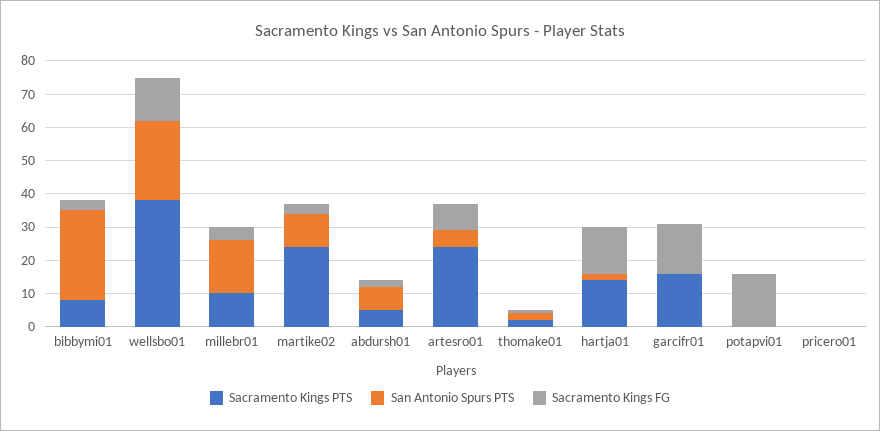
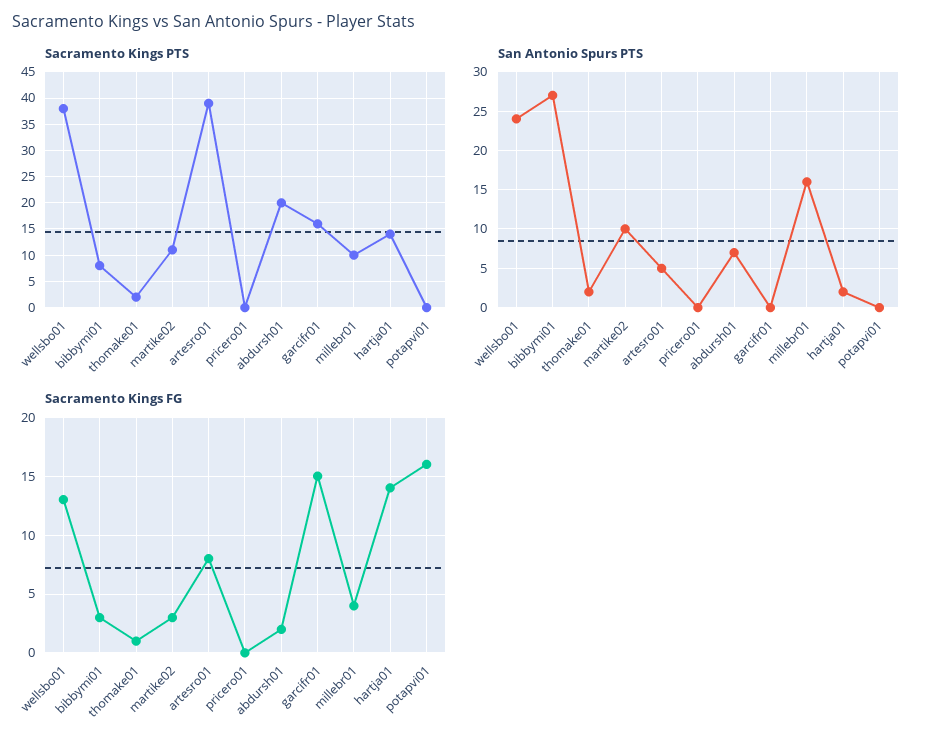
  {
    "Sacramento Kings PTS": {
      "bibbymi01": 10,
      "wellsbo01": 40,
      "millebr01": 10,
-     "martike02": 25,
+     "martike02": 10,
-     "abdursh01": 5,
+     "abdursh01": 20,
-     "artesro01": 25,
+     "artesro01": 40,
      "thomake01": 0,
      "hartja01": 15,
      "garcifr01": 15,
      "potapvi01": 0,
      "pricero01": 0
    },
    "San Antonio Spurs PTS": {
      "bibbymi01": 27,
      "wellsbo01": 24,
      "millebr01": 16,
      "martike02": 10,
      "abdursh01": 7,
      "artesro01": 5,
      "thomake01": 2,
      "hartja01": 2,
      "garcifr01": 0,
      "potapvi01": 0,
      "pricero01": 0
    },
    "Sacramento Kings FG": {
      "bibbymi01": 3,
      "wellsbo01": 13,
      "millebr01": 4,
      "martike02": 3,
      "abdursh01": 2,
      "artesro01": 8,
      "thomake01": 1,
      "hartja01": 14,
      "garcifr01": 15,
      "potapvi01": 16,
      "pricero01": 0
    }
  }

